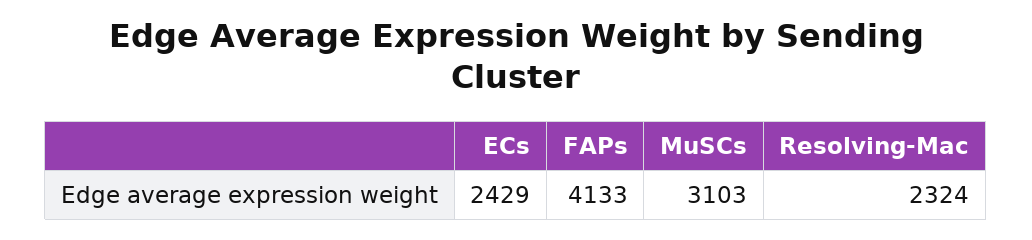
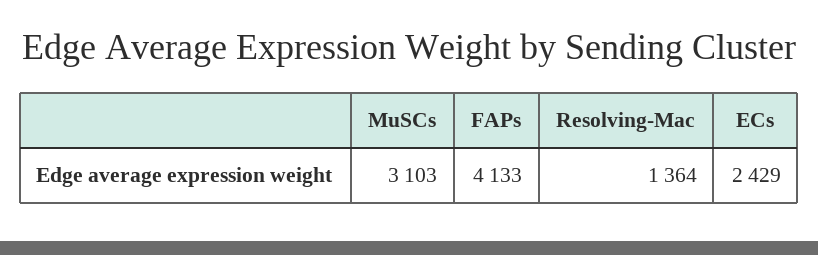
  {
    "ECs": 2429,
    "FAPs": 4133,
    "MuSCs": 3103,
-   "Resolving-Mac": 2324
+   "Resolving-Mac": 1364
  }

